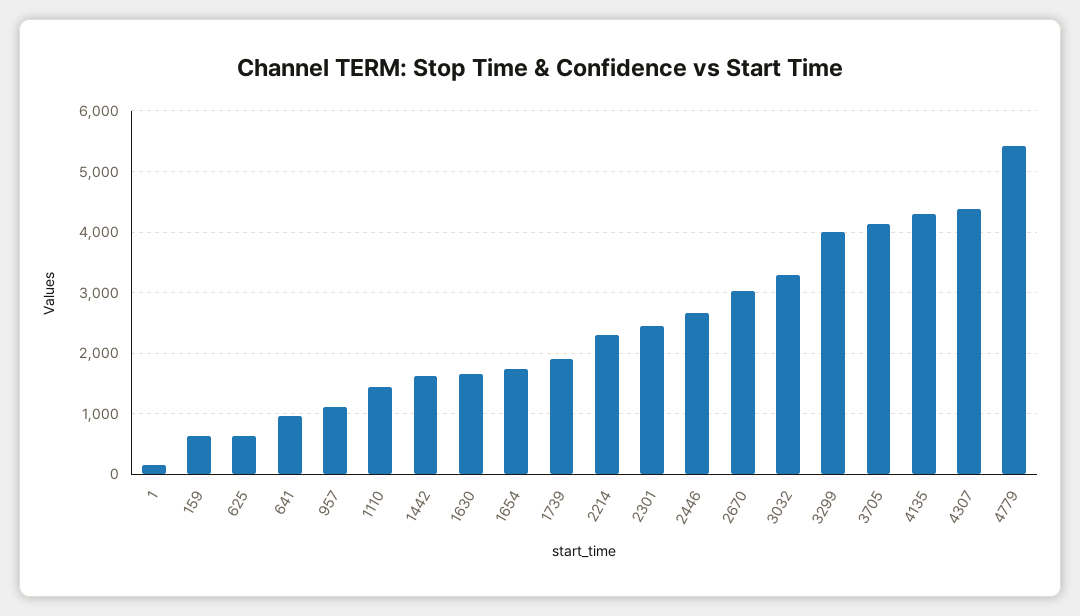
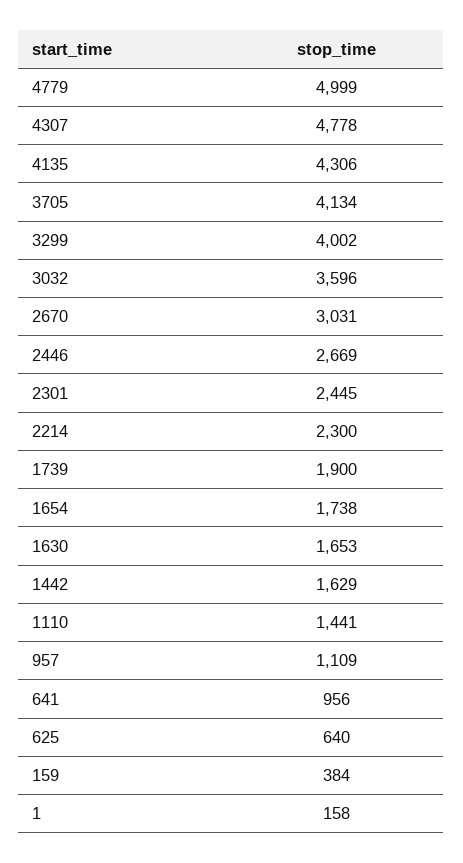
  {
    "1": 158,
-   "159": 600,
+   "159": 384,
    "625": 640,
    "641": 956,
    "957": 1109,
    "1110": 1441,
    "1442": 1629,
    "1630": 1653,
    "1654": 1738,
    "1739": 1900,
    "2214": 2300,
    "2301": 2445,
    "2446": 2669,
    "2670": 3031,
-   "3032": 3300,
+   "3032": 3596,
    "3299": 4002,
    "3705": 4134,
    "4135": 4306,
-   "4307": 4400,
+   "4307": 4778,
-   "4779": 5400
+   "4779": 4999
  }

